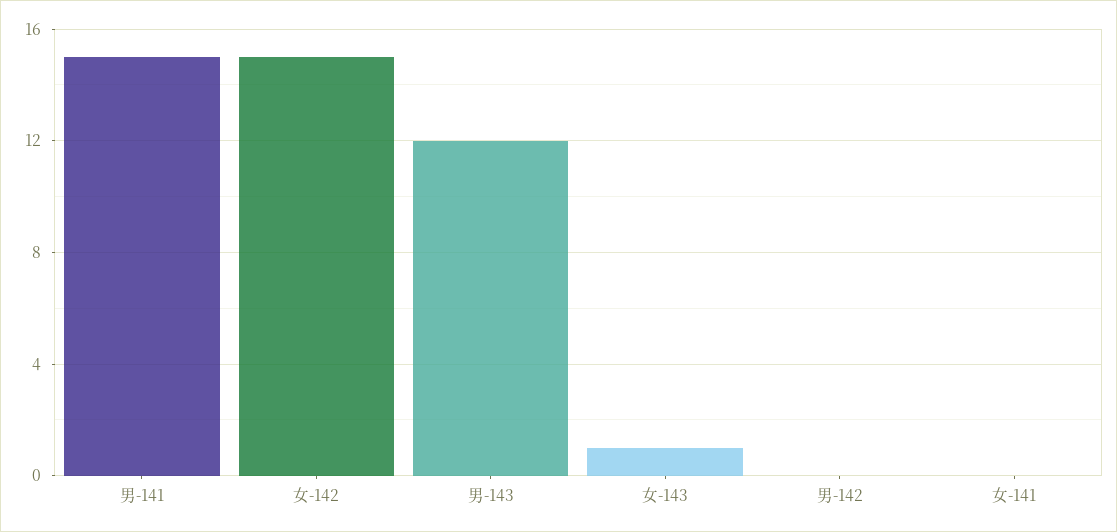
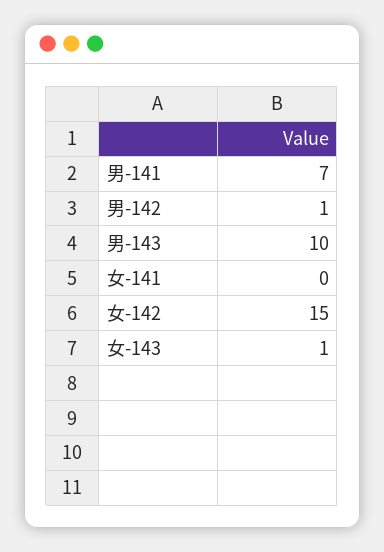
  {
-   "男-141": 15,
+   "男-141": 7,
    "女-142": 15,
-   "男-143": 12,
+   "男-143": 10,
    "女-143": 1,
-   "男-142": 0,
+   "男-142": 1,
    "女-141": 0
  }

